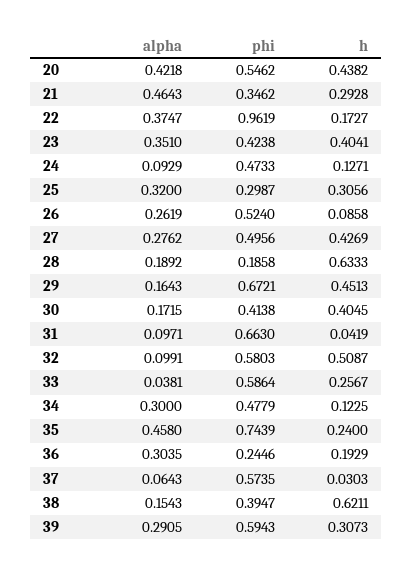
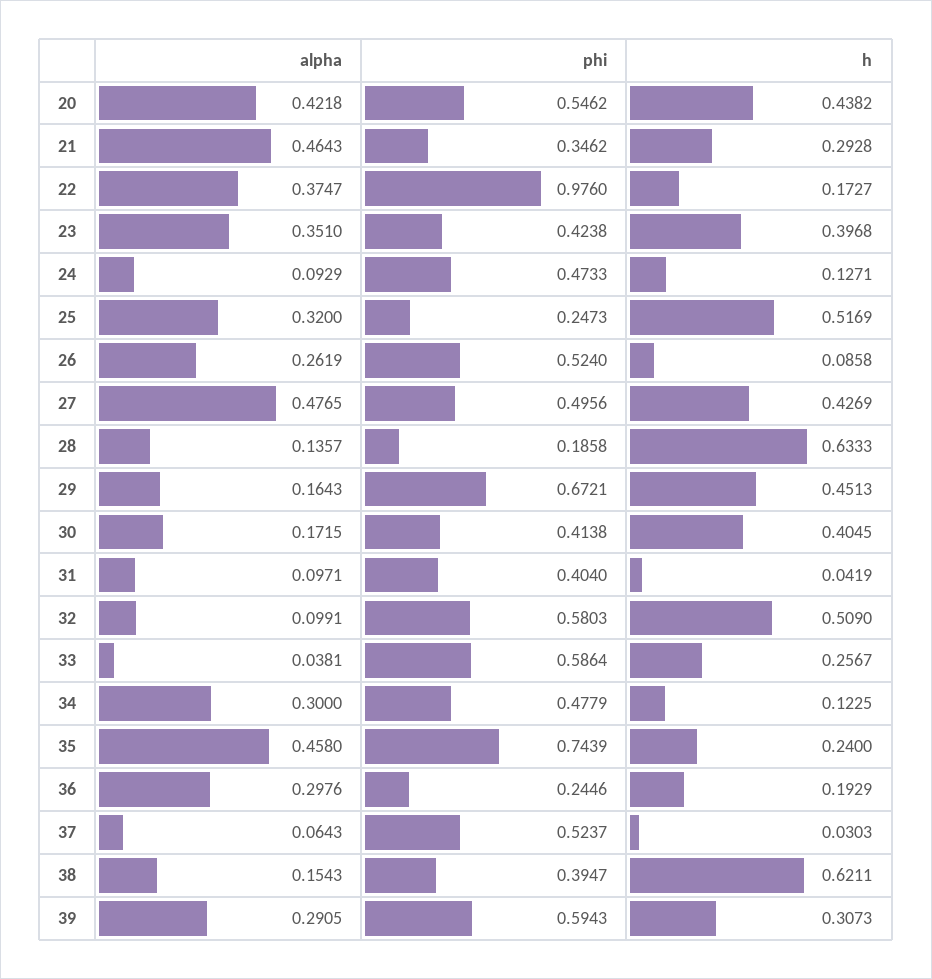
  {
    "alpha": {
      "20": 0.4218,
      "21": 0.4643,
      "22": 0.3747,
      "23": 0.351,
      "24": 0.0929,
      "25": 0.32,
      "26": 0.2619,
-     "27": 0.2762,
+     "27": 0.4765,
-     "28": 0.1892,
+     "28": 0.1357,
      "29": 0.1643,
      "30": 0.1715,
      "31": 0.0971,
      "32": 0.0991,
      "33": 0.0381,
      "34": 0.3,
      "35": 0.458,
-     "36": 0.3035,
+     "36": 0.2976,
      "37": 0.0643,
      "38": 0.1543,
      "39": 0.2905
    },
    "phi": {
      "20": 0.5462,
      "21": 0.3462,
-     "22": 0.9619,
+     "22": 0.976,
      "23": 0.4238,
      "24": 0.4733,
-     "25": 0.2987,
+     "25": 0.2473,
      "26": 0.524,
      "27": 0.4956,
      "28": 0.1858,
      "29": 0.6721,
      "30": 0.4138,
-     "31": 0.663,
+     "31": 0.404,
      "32": 0.5803,
      "33": 0.5864,
      "34": 0.4779,
      "35": 0.7439,
      "36": 0.2446,
-     "37": 0.5735,
+     "37": 0.5237,
      "38": 0.3947,
      "39": 0.5943
    },
    "h": {
      "20": 0.4382,
      "21": 0.2928,
      "22": 0.1727,
-     "23": 0.4041,
+     "23": 0.3968,
      "24": 0.1271,
-     "25": 0.3056,
+     "25": 0.5169,
      "26": 0.0858,
      "27": 0.4269,
      "28": 0.6333,
      "29": 0.4513,
      "30": 0.4045,
      "31": 0.0419,
-     "32": 0.5087,
+     "32": 0.509,
      "33": 0.2567,
      "34": 0.1225,
      "35": 0.24,
      "36": 0.1929,
      "37": 0.0303,
      "38": 0.6211,
      "39": 0.3073
    }
  }

